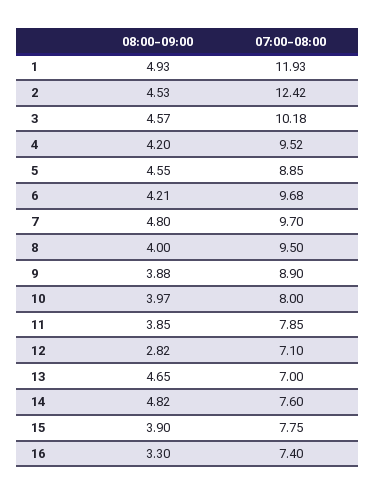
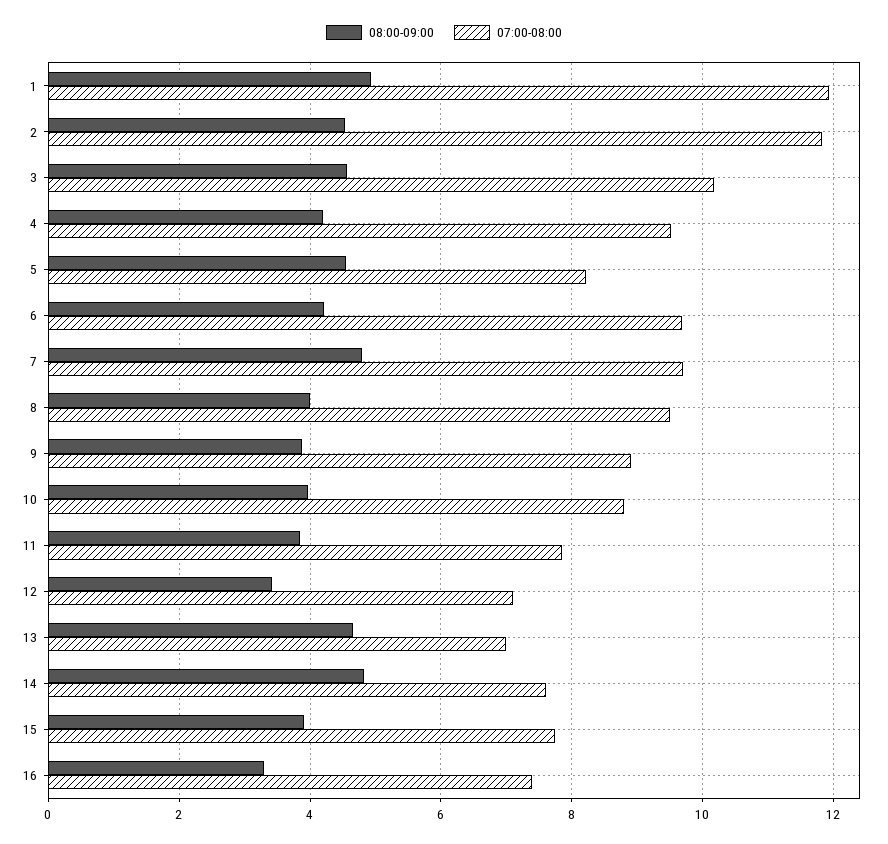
  {
    "08:00-09:00": {
      "1": 4.93,
      "2": 4.53,
      "3": 4.57,
      "4": 4.2,
      "5": 4.55,
      "6": 4.21,
      "7": 4.8,
      "8": 4,
      "9": 3.88,
      "10": 3.97,
      "11": 3.85,
-     "12": 2.82,
+     "12": 3.4,
      "13": 4.65,
      "14": 4.82,
      "15": 3.9,
      "16": 3.3
    },
    "07:00-08:00": {
      "1": 11.93,
-     "2": 12.42,
+     "2": 11.8,
      "3": 10.18,
      "4": 9.52,
-     "5": 8.85,
+     "5": 8.2,
      "6": 9.68,
      "7": 9.7,
      "8": 9.5,
      "9": 8.9,
-     "10": 8,
+     "10": 8.8,
      "11": 7.85,
      "12": 7.1,
      "13": 7,
      "14": 7.6,
      "15": 7.75,
      "16": 7.4
    }
  }

